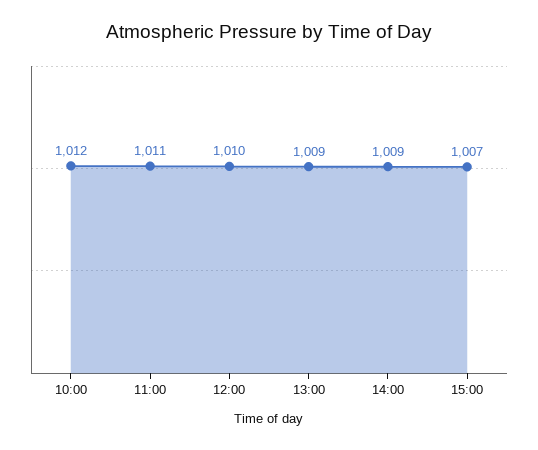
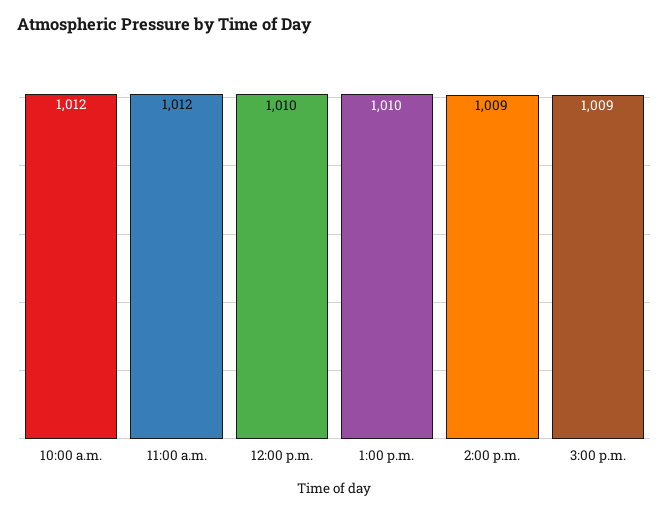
  {
    "10:00": 1012,
-   "11:00": 1011,
+   "11:00": 1012,
    "12:00": 1010,
-   "13:00": 1009,
+   "13:00": 1010,
    "14:00": 1009,
-   "15:00": 1007
+   "15:00": 1009
  }

